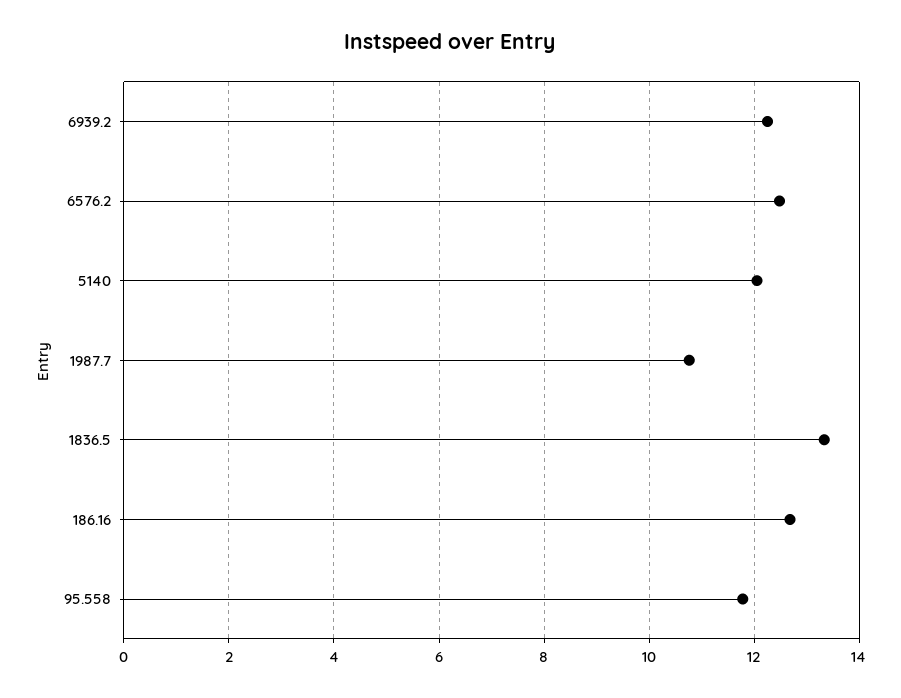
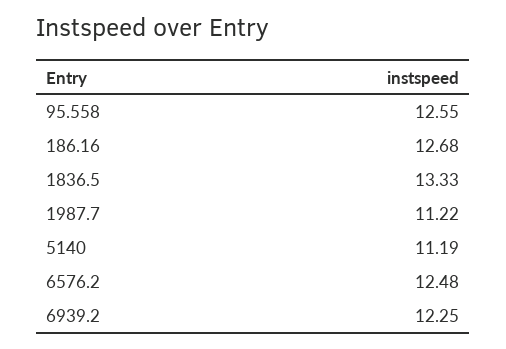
  {
    "6939.2": 12.25,
    "6576.2": 12.48,
-   "5140": 12,
+   "5140": 11.19,
-   "1987.7": 10.8,
+   "1987.7": 11.22,
    "1836.5": 13.33,
    "186.16": 12.68,
-   "95.558": 11.8
+   "95.558": 12.55
  }

